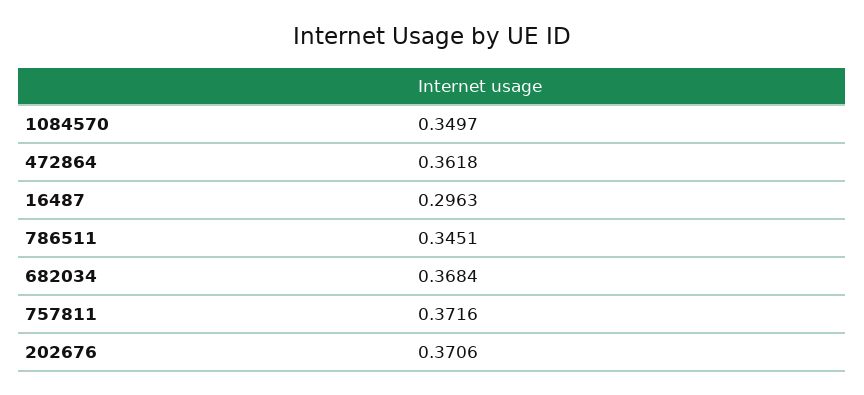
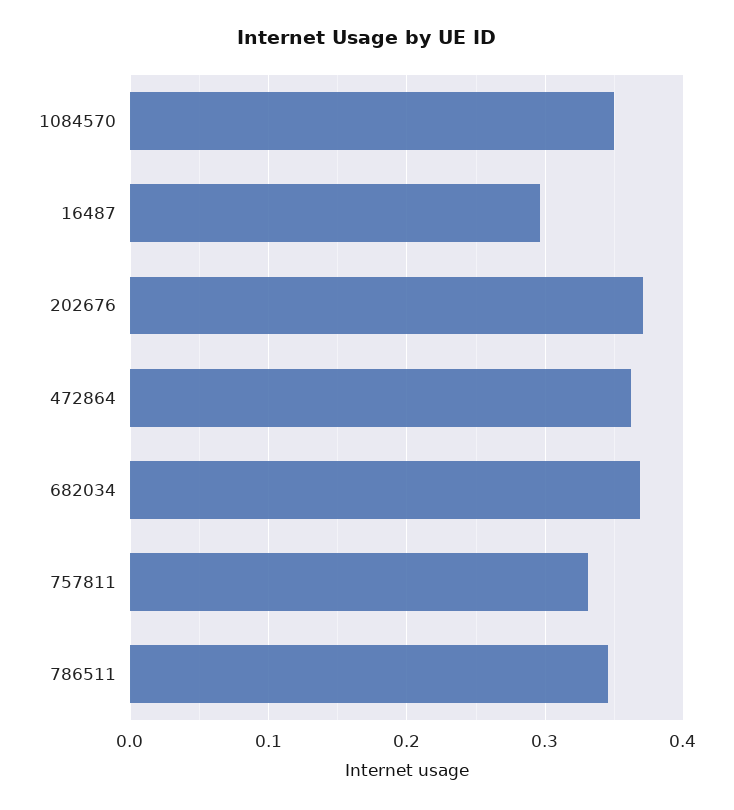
  {
    "1084570": 0.3497,
    "472864": 0.3618,
    "16487": 0.2963,
    "786511": 0.3451,
    "682034": 0.3684,
-   "757811": 0.3716,
+   "757811": 0.33,
    "202676": 0.3706
  }

